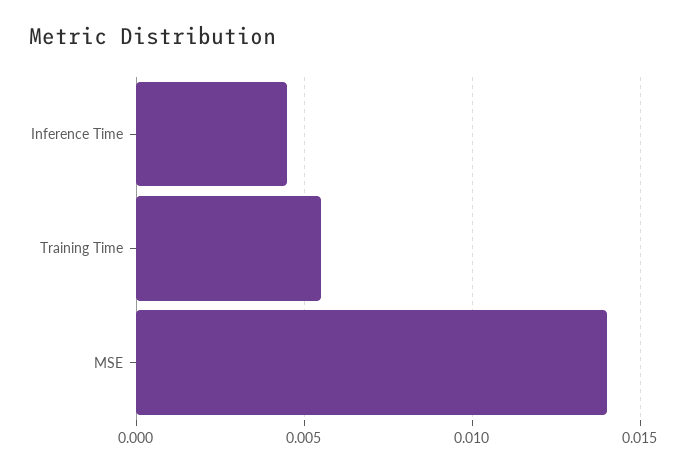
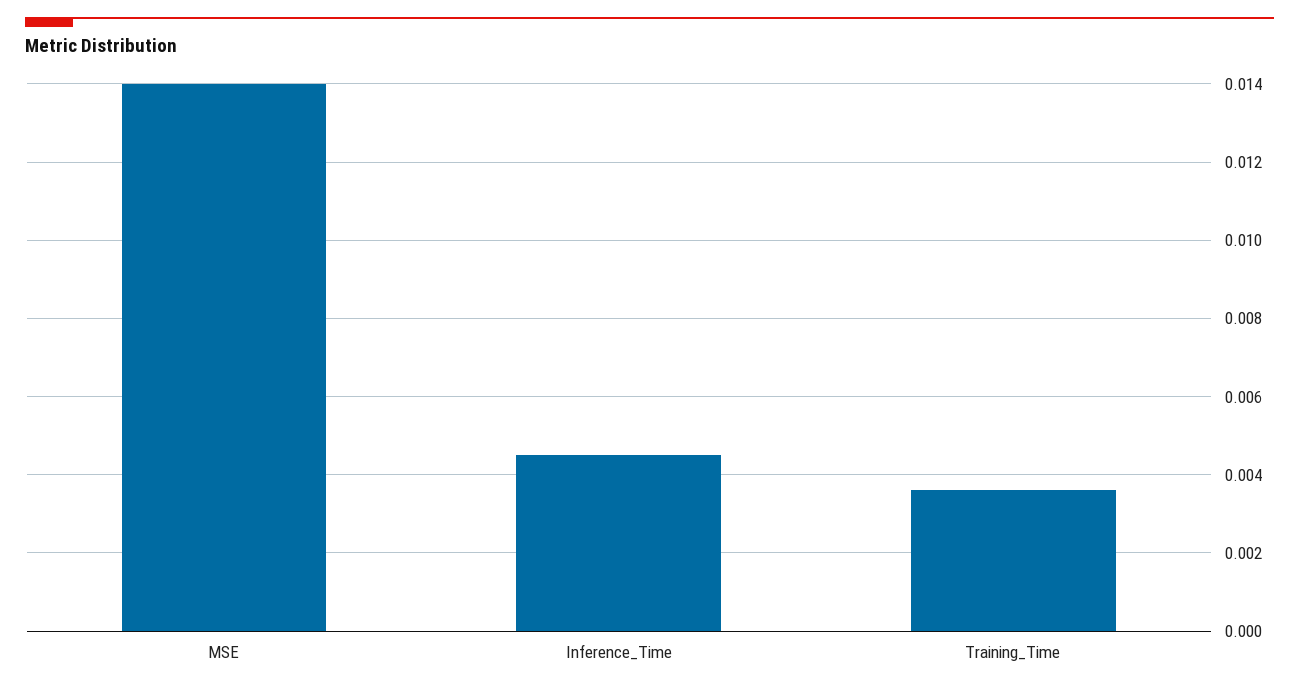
  {
    "Inference Time": 0.0045,
-   "Training Time": 0.0055,
+   "Training Time": 0.0035,
    "MSE": 0.014
  }

